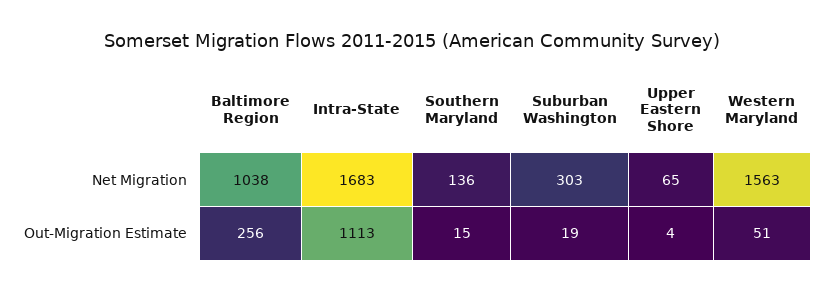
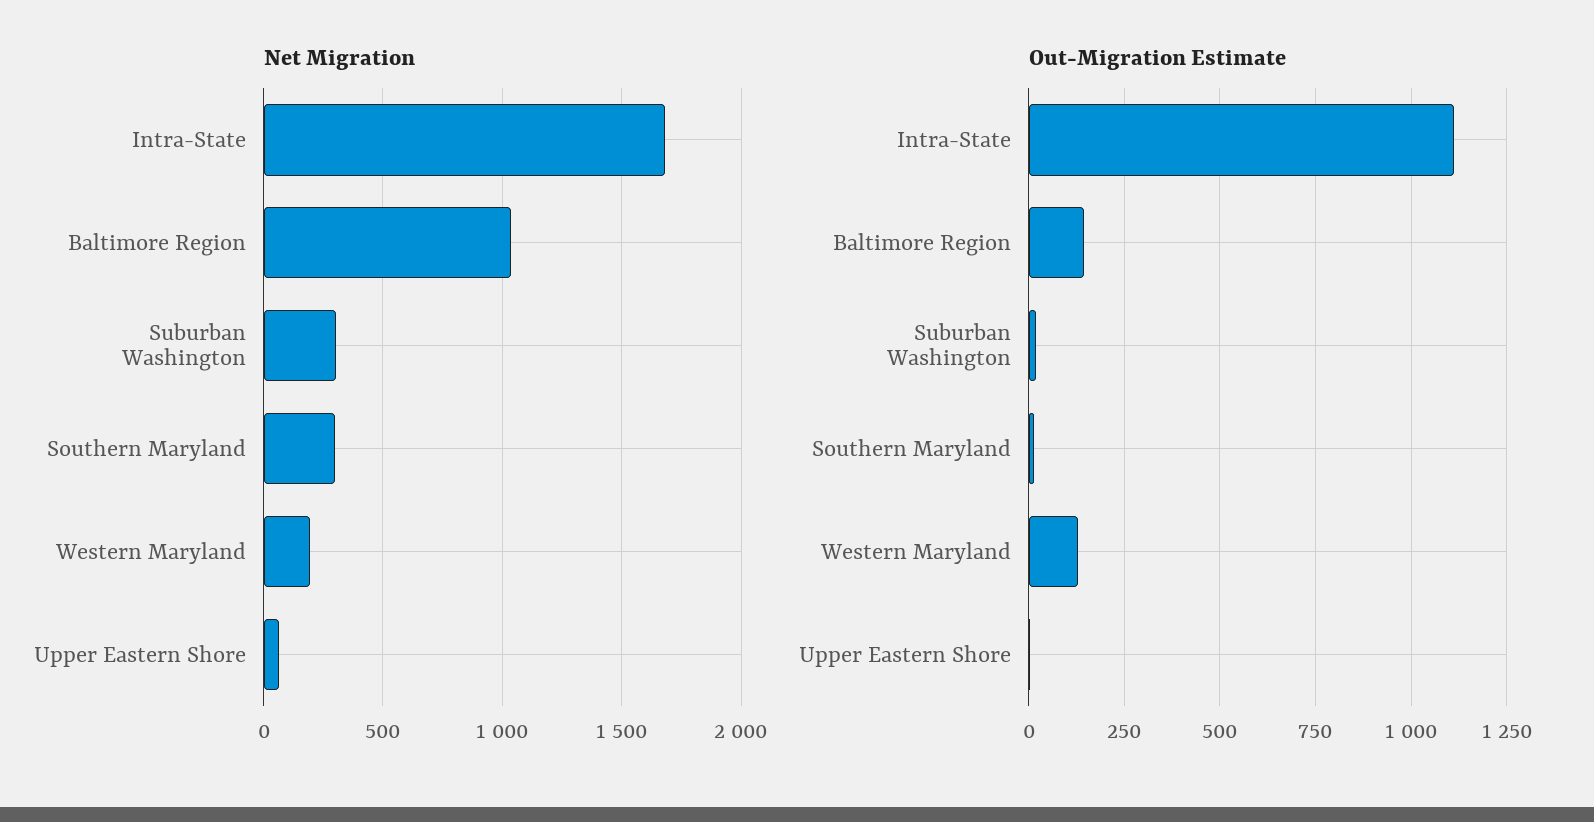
  {
    "Net Migration": {
      "Baltimore Region": 1038,
      "Intra-State": 1683,
-     "Southern Maryland": 136,
+     "Southern Maryland": 300,
      "Suburban Washington": 303,
      "Upper Eastern Shore": 65,
-     "Western Maryland": 1563
+     "Western Maryland": 200
    },
    "Out-Migration Estimate": {
-     "Baltimore Region": 256,
+     "Baltimore Region": 150,
      "Intra-State": 1113,
      "Southern Maryland": 15,
      "Suburban Washington": 19,
      "Upper Eastern Shore": 4,
-     "Western Maryland": 51
+     "Western Maryland": 125
    }
  }

